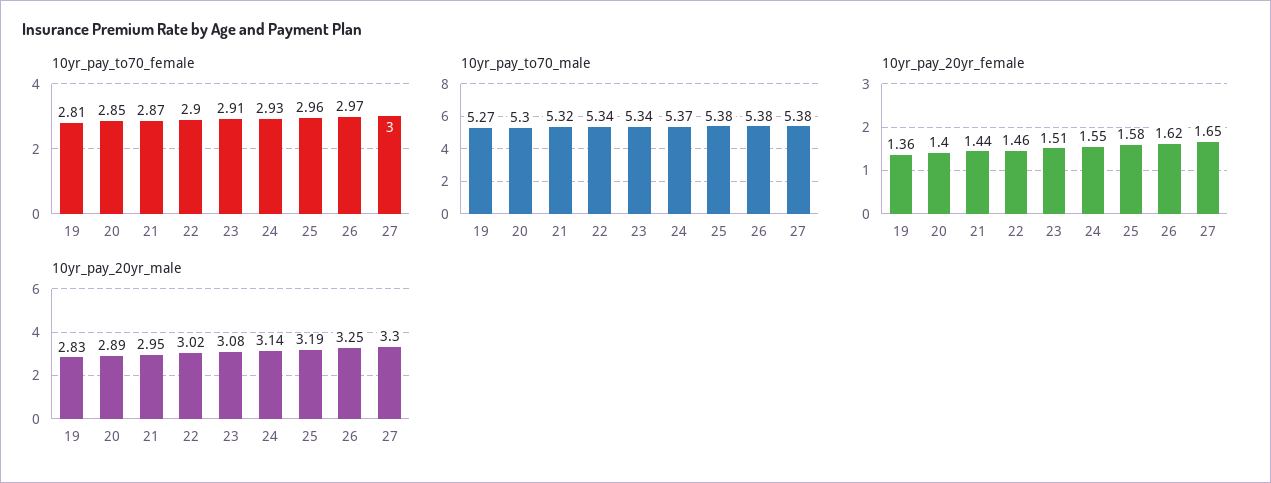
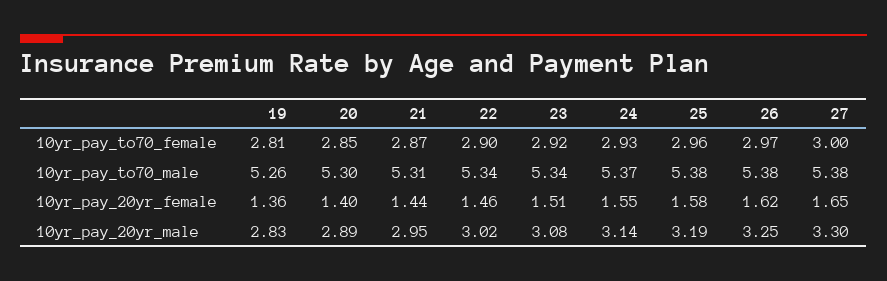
  {
    "10yr_pay_to70_female": {
      "19": 2.81,
      "20": 2.85,
      "21": 2.87,
      "22": 2.9,
-     "23": 2.91,
+     "23": 2.92,
      "24": 2.93,
      "25": 2.96,
      "26": 2.97,
      "27": 3
    },
    "10yr_pay_to70_male": {
-     "19": 5.27,
+     "19": 5.26,
      "20": 5.3,
-     "21": 5.32,
+     "21": 5.31,
      "22": 5.34,
      "23": 5.34,
      "24": 5.37,
      "25": 5.38,
      "26": 5.38,
      "27": 5.38
    },
    "10yr_pay_20yr_female": {
      "19": 1.36,
      "20": 1.4,
      "21": 1.44,
      "22": 1.46,
      "23": 1.51,
      "24": 1.55,
      "25": 1.58,
      "26": 1.62,
      "27": 1.65
    },
    "10yr_pay_20yr_male": {
      "19": 2.83,
      "20": 2.89,
      "21": 2.95,
      "22": 3.02,
      "23": 3.08,
      "24": 3.14,
      "25": 3.19,
      "26": 3.25,
      "27": 3.3
    }
  }

